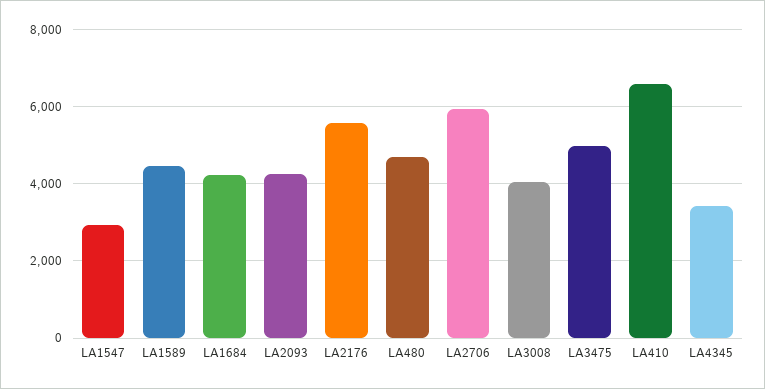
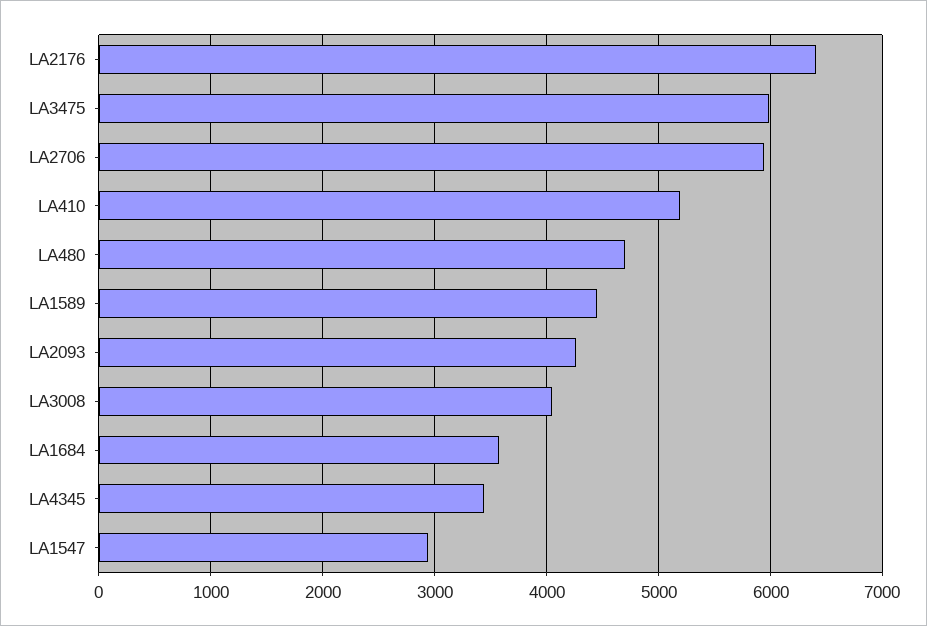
  {
    "LA1547": 2900,
    "LA1589": 4500,
-   "LA1684": 4200,
+   "LA1684": 3600,
    "LA2093": 4300,
-   "LA2176": 5600,
+   "LA2176": 6400,
    "LA480": 4700,
    "LA2706": 5900,
    "LA3008": 4000,
-   "LA3475": 5000,
+   "LA3475": 6000,
-   "LA410": 6600,
+   "LA410": 5200,
    "LA4345": 3400
  }

